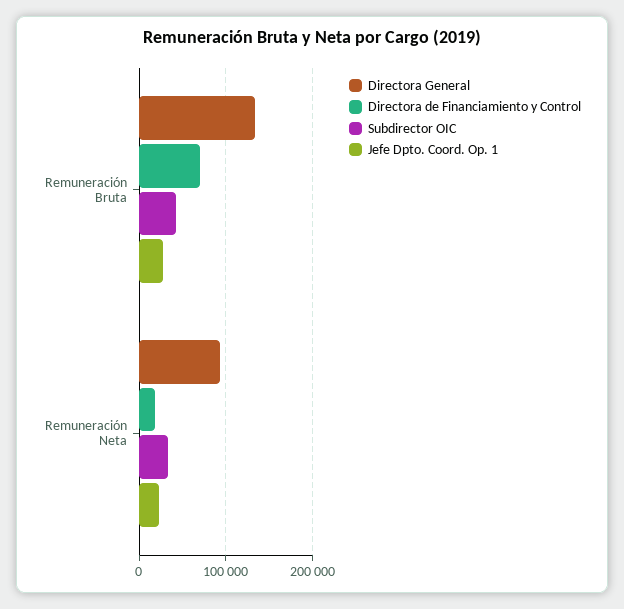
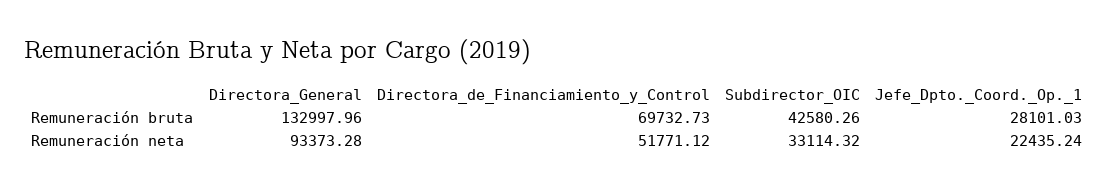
  {
    "Directora General": {
      "Remuneración Bruta": 132997.96,
      "Remuneración Neta": 93373.28
    },
    "Directora de Financiamiento y Control": {
      "Remuneración Bruta": 69732.73,
-     "Remuneración Neta": 20000
+     "Remuneración Neta": 51771.12
    },
    "Subdirector OIC": {
      "Remuneración Bruta": 42580.26,
      "Remuneración Neta": 33114.32
    },
    "Jefe Dpto. Coord. Op. 1": {
      "Remuneración Bruta": 28101.03,
      "Remuneración Neta": 22435.24
    }
  }

